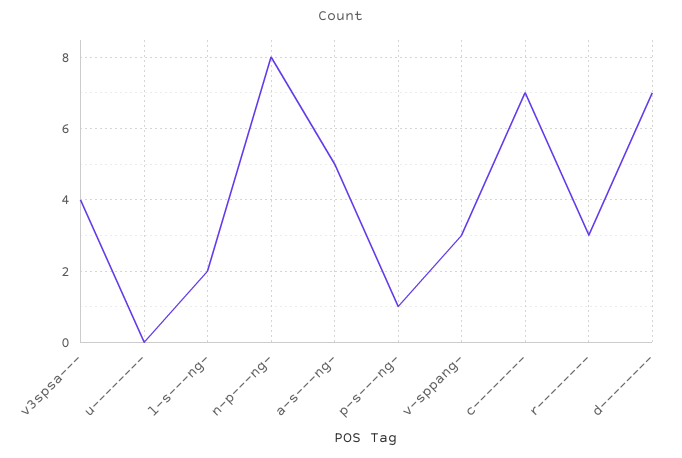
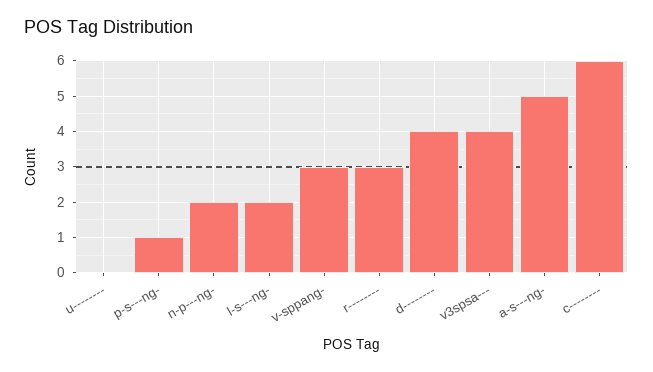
  {
    "v3spsa---": 4,
    "u--------": 0,
    "l-s---ng-": 2,
-   "n-p---ng-": 8,
+   "n-p---ng-": 2,
    "a-s---ng-": 5,
    "p-s---ng-": 1,
    "v-sppang-": 3,
-   "c--------": 7,
+   "c--------": 6,
    "r--------": 3,
-   "d--------": 7
+   "d--------": 4
  }

